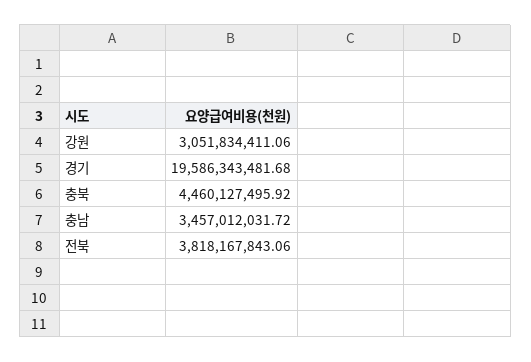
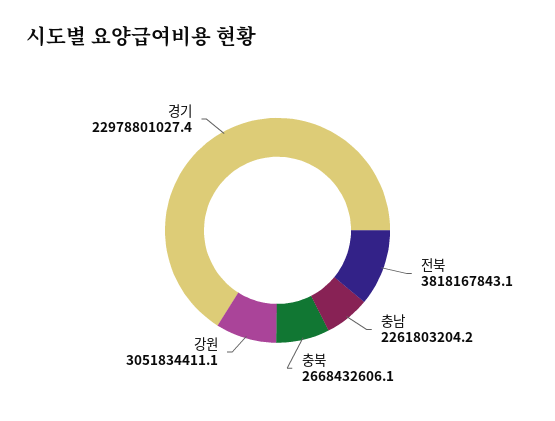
  {
    "강원": 3051834411.06,
-   "경기": 19586343481.68,
+   "경기": 22978801027.4,
-   "충북": 4460127495.92,
+   "충북": 2668432606.1,
-   "충남": 3457012031.72,
+   "충남": 2261803204.2,
    "전북": 3818167843.06
  }

